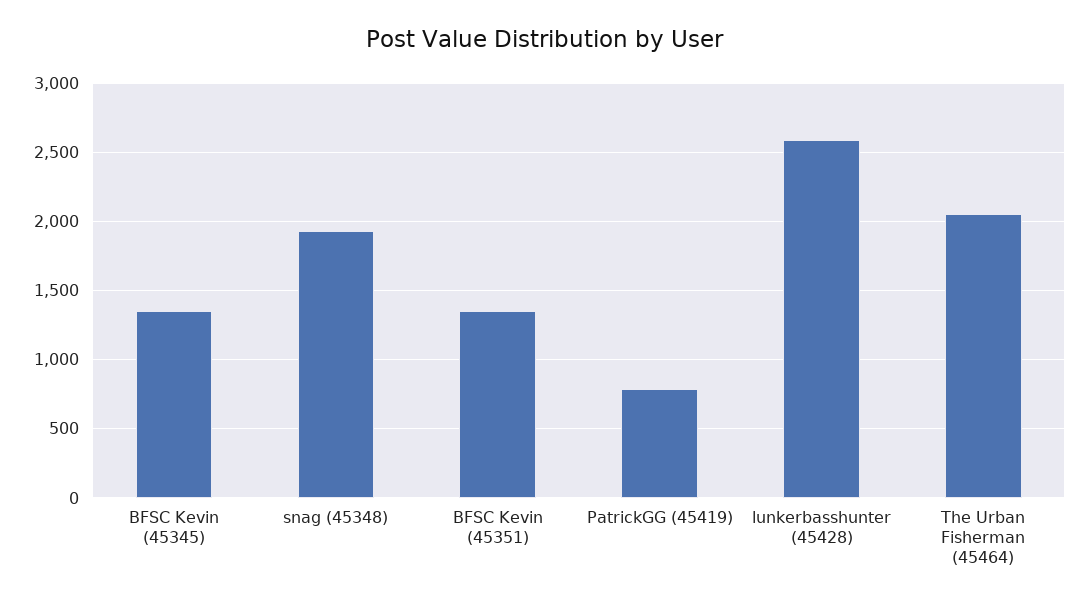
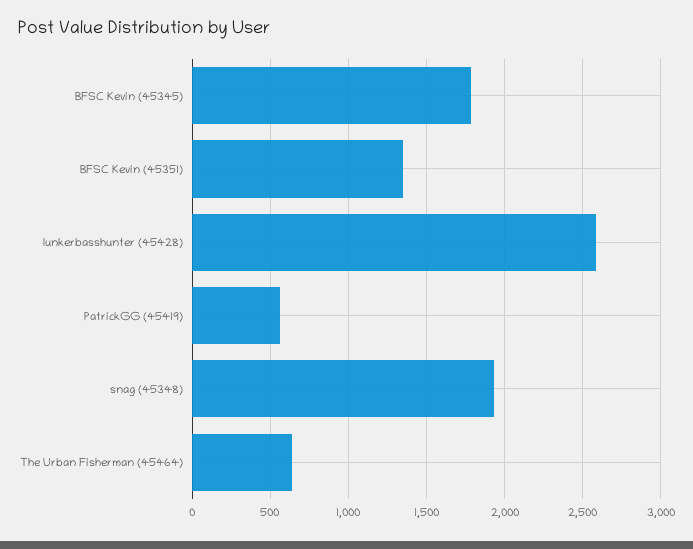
  {
-   "BFSC Kevin (45345)": 1350,
+   "BFSC Kevin (45345)": 1800,
    "snag (45348)": 1950,
    "BFSC Kevin (45351)": 1350,
-   "PatrickGG (45419)": 800,
+   "PatrickGG (45419)": 550,
    "lunkerbasshunter (45428)": 2600,
-   "The Urban Fisherman (45464)": 2050
+   "The Urban Fisherman (45464)": 650
  }

